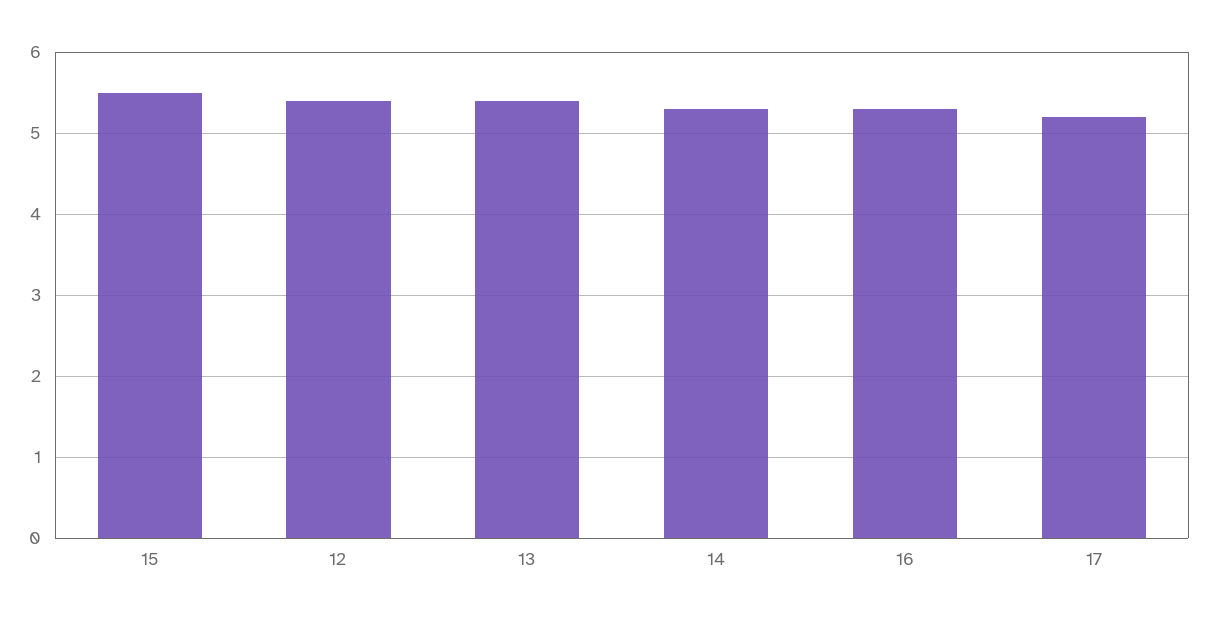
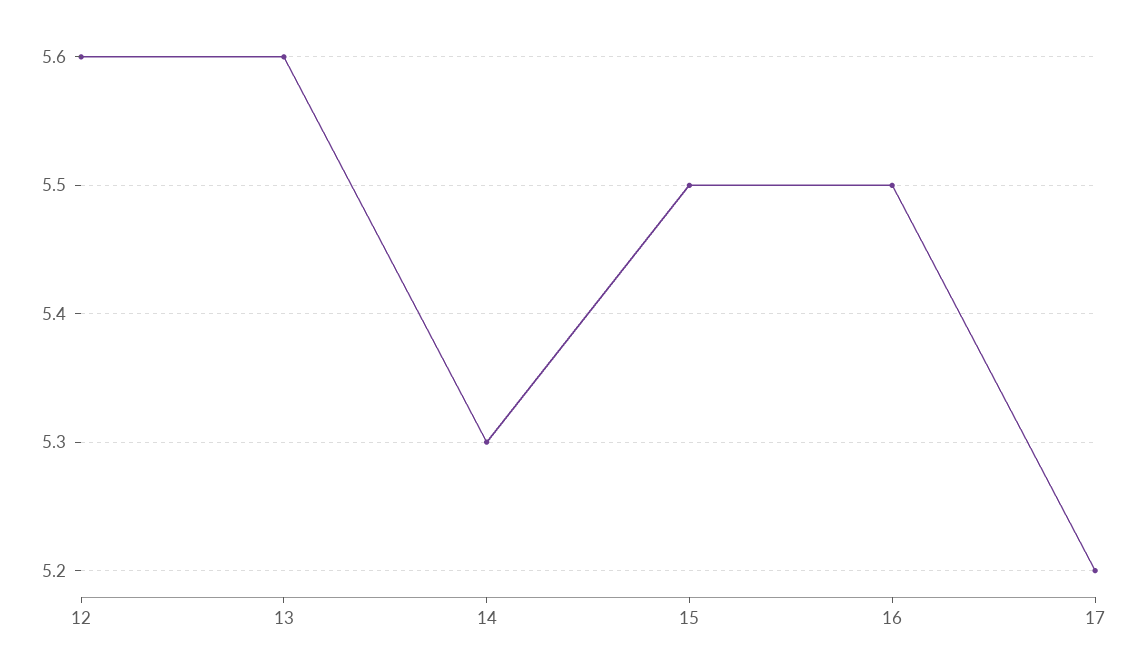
  {
    "15": 5.5,
-   "12": 5.4,
+   "12": 5.6,
-   "13": 5.4,
+   "13": 5.6,
    "14": 5.3,
-   "16": 5.3,
+   "16": 5.5,
    "17": 5.2
  }

